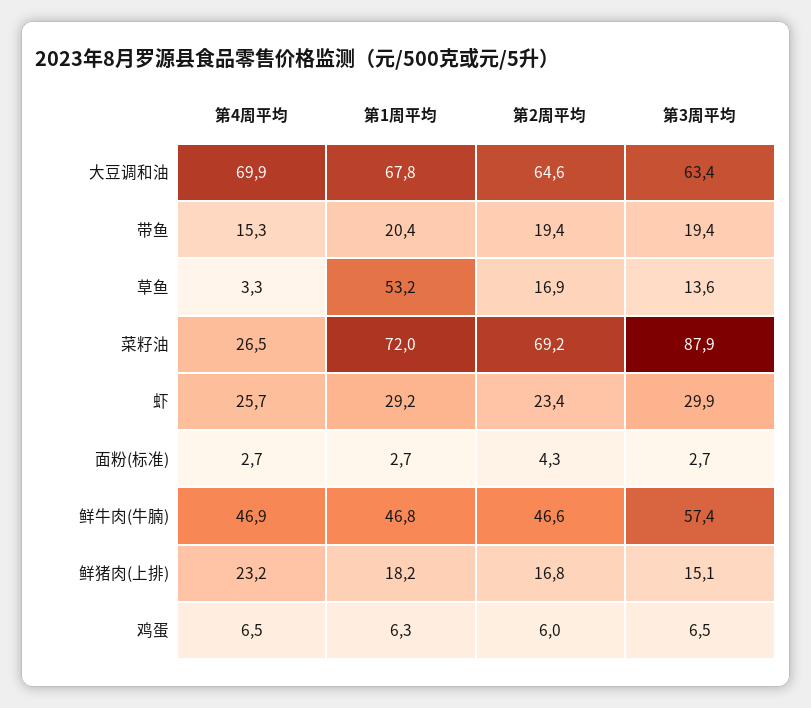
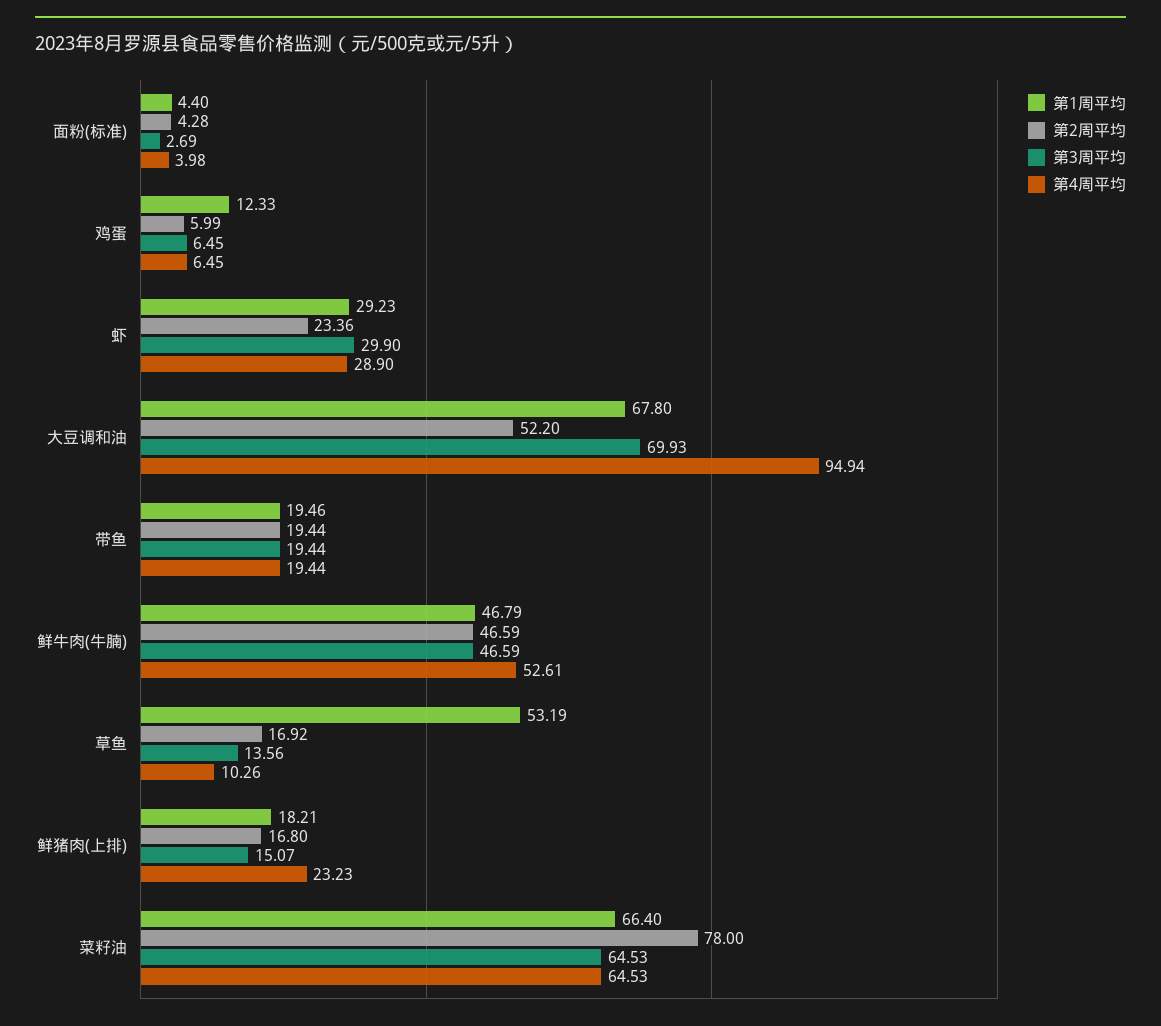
  {
    "第4周平均": {
-     "大豆调和油": 69.9,
+     "大豆调和油": 94.94,
-     "带鱼": 15.3,
+     "带鱼": 19.44,
-     "草鱼": 3.3,
+     "草鱼": 10.26,
-     "菜籽油": 26.5,
+     "菜籽油": 64.53,
-     "虾": 25.7,
+     "虾": 28.9,
-     "面粉(标准)": 2.7,
+     "面粉(标准)": 3.98,
-     "鲜牛肉(牛腩)": 46.9,
+     "鲜牛肉(牛腩)": 52.61,
      "鲜猪肉(上排)": 23.23,
      "鸡蛋": 6.45
    },
    "第1周平均": {
      "大豆调和油": 67.8,
-     "带鱼": 20.4,
+     "带鱼": 19.46,
      "草鱼": 53.19,
-     "菜籽油": 72,
+     "菜籽油": 66.4,
      "虾": 29.23,
-     "面粉(标准)": 2.7,
+     "面粉(标准)": 4.4,
      "鲜牛肉(牛腩)": 46.79,
      "鲜猪肉(上排)": 18.21,
-     "鸡蛋": 6.3
+     "鸡蛋": 12.33
    },
    "第2周平均": {
-     "大豆调和油": 64.6,
+     "大豆调和油": 52.2,
      "带鱼": 19.44,
      "草鱼": 16.92,
-     "菜籽油": 69.2,
+     "菜籽油": 78,
      "虾": 23.36,
      "面粉(标准)": 4.28,
      "鲜牛肉(牛腩)": 46.59,
      "鲜猪肉(上排)": 16.8,
      "鸡蛋": 5.99
    },
    "第3周平均": {
-     "大豆调和油": 63.4,
+     "大豆调和油": 69.93,
      "带鱼": 19.44,
      "草鱼": 13.56,
-     "菜籽油": 87.9,
+     "菜籽油": 64.53,
      "虾": 29.9,
      "面粉(标准)": 2.69,
-     "鲜牛肉(牛腩)": 57.4,
+     "鲜牛肉(牛腩)": 46.59,
      "鲜猪肉(上排)": 15.07,
      "鸡蛋": 6.45
    }
  }

